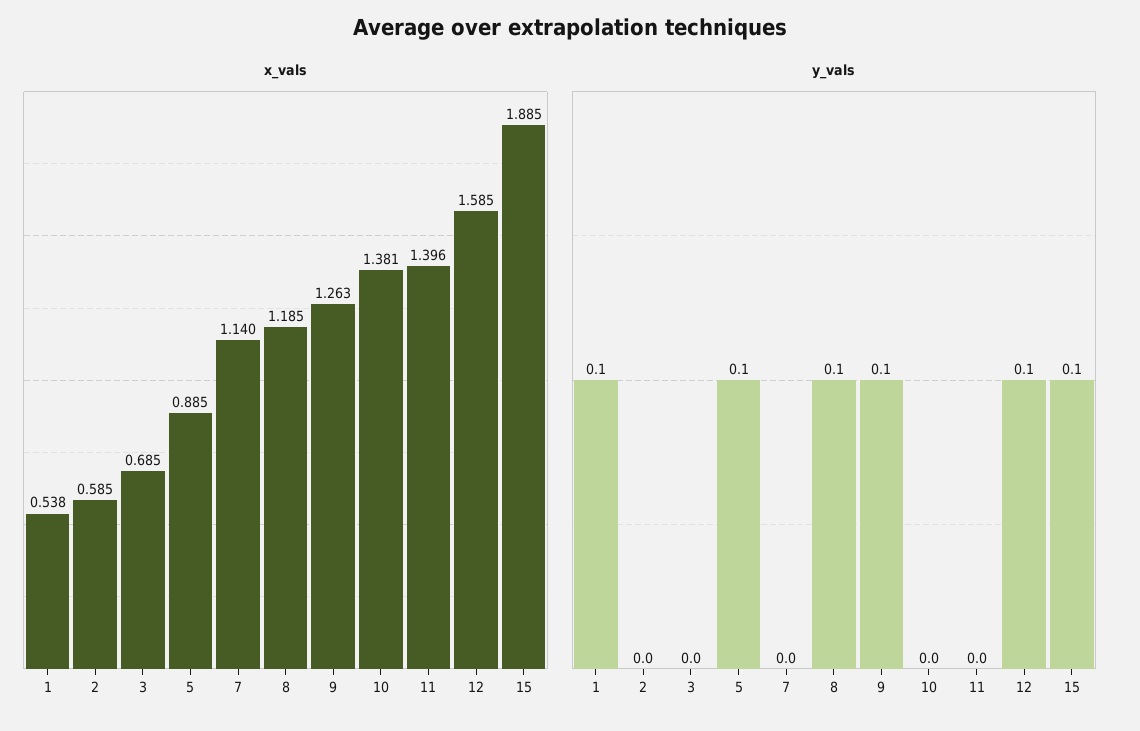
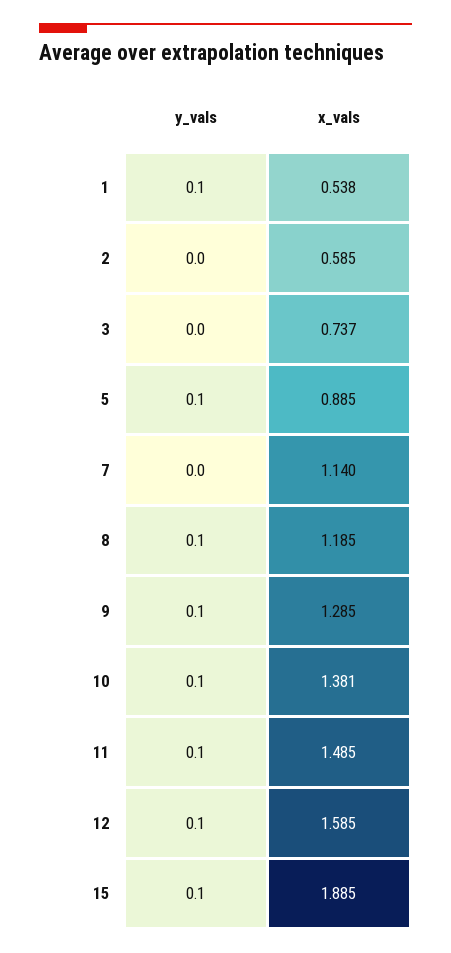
  {
    "x_vals": {
      "1": 0.538,
      "2": 0.585,
-     "3": 0.685,
+     "3": 0.737,
      "5": 0.885,
      "7": 1.14,
      "8": 1.185,
-     "9": 1.263,
+     "9": 1.285,
      "10": 1.381,
-     "11": 1.396,
+     "11": 1.485,
      "12": 1.585,
      "15": 1.885
    },
    "y_vals": {
      "1": 0.1,
      "2": 0,
      "3": 0,
      "5": 0.1,
      "7": 0,
      "8": 0.1,
      "9": 0.1,
-     "10": 0,
+     "10": 0.1,
-     "11": 0,
+     "11": 0.1,
      "12": 0.1,
      "15": 0.1
    }
  }

